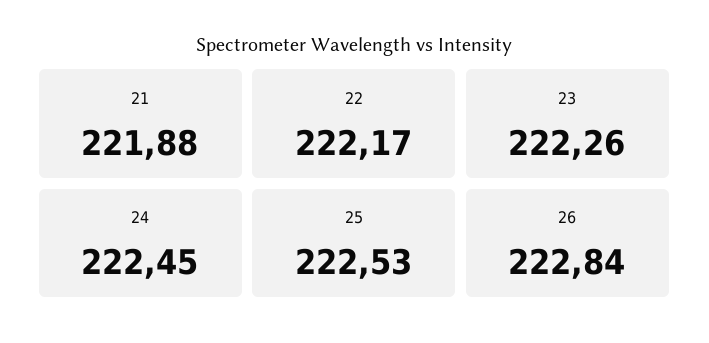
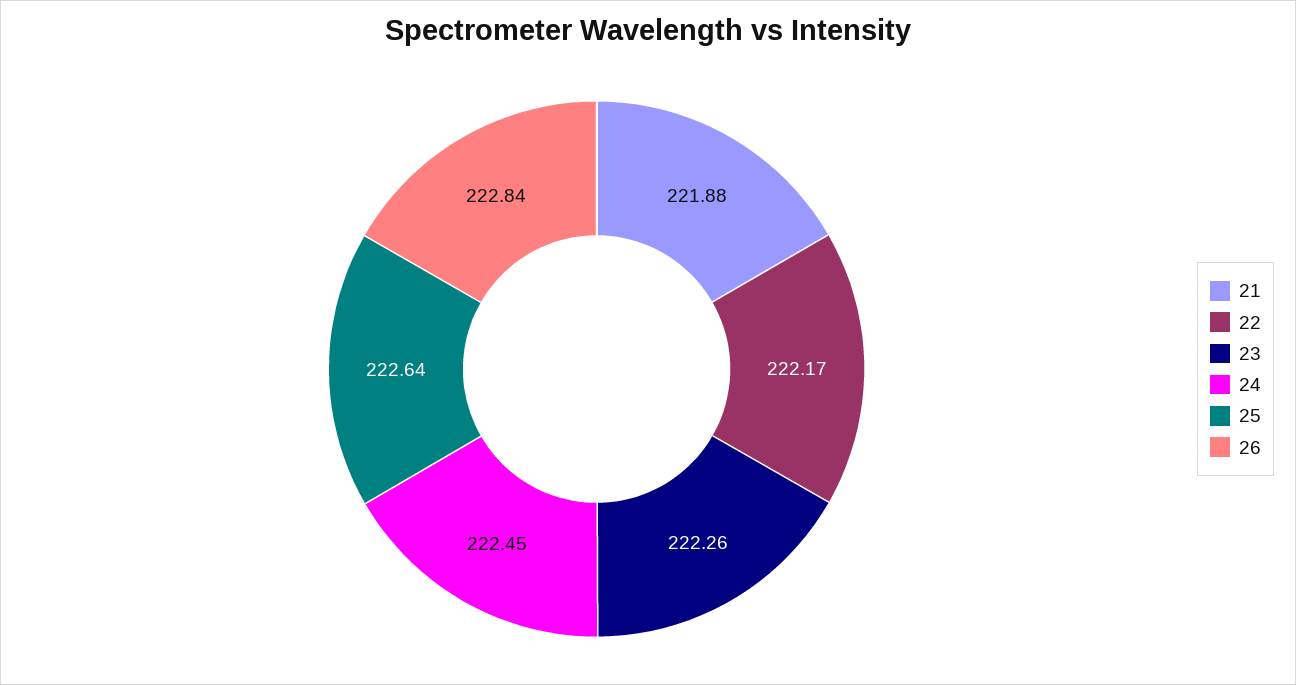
  {
    "21": 221.88,
    "22": 222.17,
    "23": 222.26,
    "24": 222.45,
-   "25": 222.53,
+   "25": 222.64,
    "26": 222.84
  }

